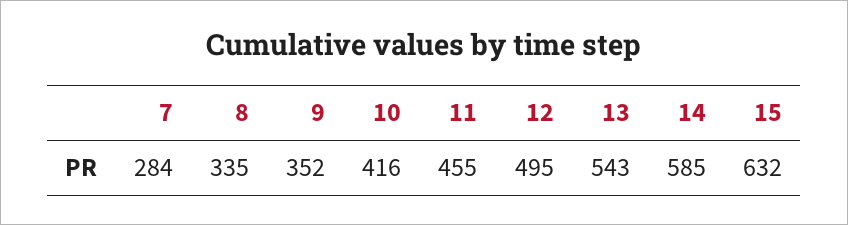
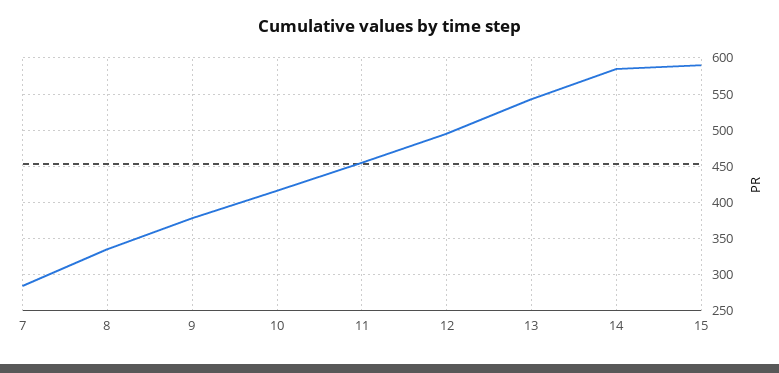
  {
    "7": 284,
    "8": 335,
-   "9": 352,
+   "9": 380,
    "10": 416,
    "11": 455,
    "12": 495,
    "13": 543,
    "14": 585,
-   "15": 632
+   "15": 590
  }

